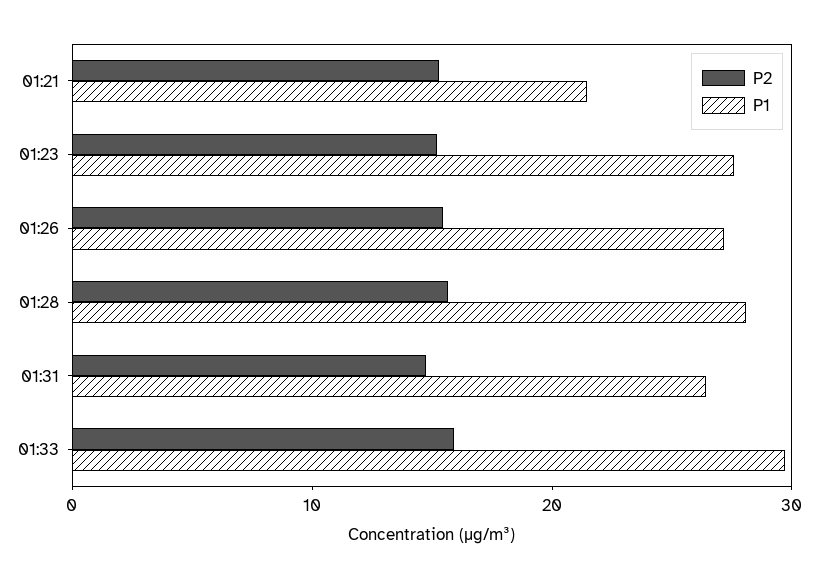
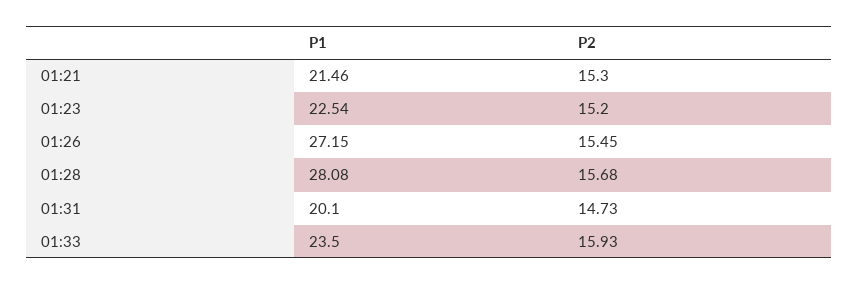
  {
    "P2": {
      "01:21": 15.3,
      "01:23": 15.2,
      "01:26": 15.45,
      "01:28": 15.68,
      "01:31": 14.73,
      "01:33": 15.93
    },
    "P1": {
      "01:21": 21.46,
-     "01:23": 28,
+     "01:23": 22.54,
      "01:26": 27.15,
      "01:28": 28.08,
-     "01:31": 26,
+     "01:31": 20.1,
-     "01:33": 30
+     "01:33": 23.5
    }
  }

